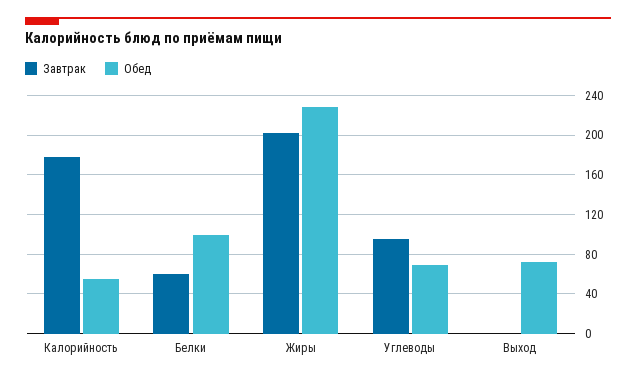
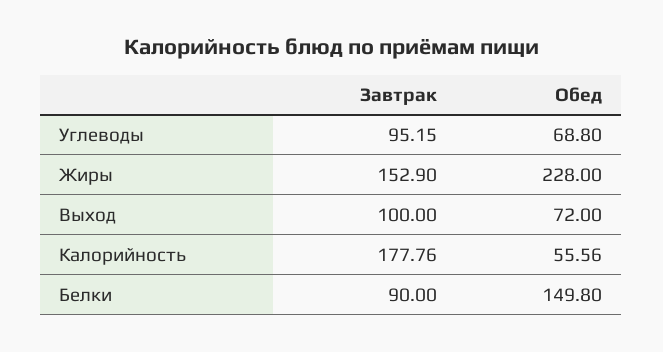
  {
    "Завтрак": {
      "Калорийность": 177.76,
-     "Белки": 60,
+     "Белки": 90,
-     "Жиры": 200,
+     "Жиры": 152.9,
      "Углеводы": 95.15,
-     "Выход": 0
+     "Выход": 100
    },
    "Обед": {
      "Калорийность": 55.56,
-     "Белки": 100,
+     "Белки": 149.8,
      "Жиры": 228,
      "Углеводы": 68.8,
      "Выход": 72
    }
  }

